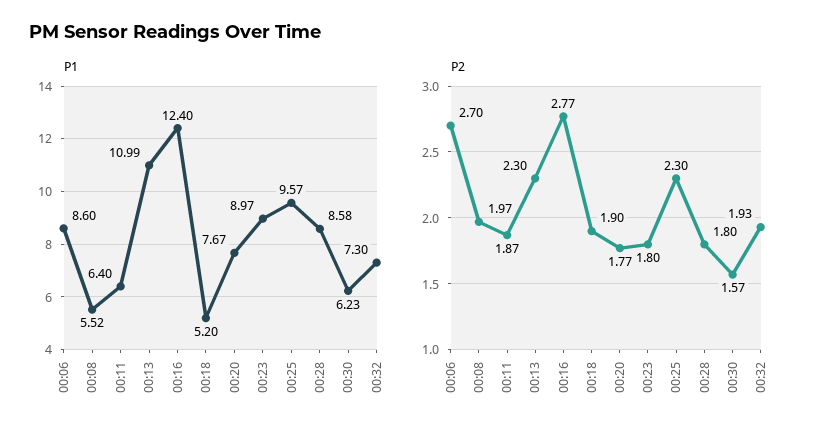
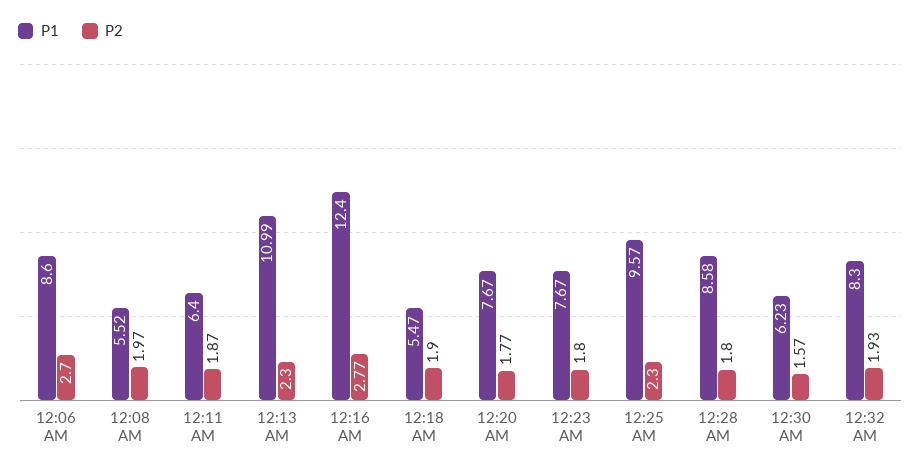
  {
    "P1": {
      "00:06": 8.6,
      "00:08": 5.52,
      "00:11": 6.4,
      "00:13": 10.99,
      "00:16": 12.4,
-     "00:18": 5.2,
+     "00:18": 5.47,
      "00:20": 7.67,
-     "00:23": 8.97,
+     "00:23": 7.67,
      "00:25": 9.57,
      "00:28": 8.58,
      "00:30": 6.23,
-     "00:32": 7.3
+     "00:32": 8.3
    },
    "P2": {
      "00:06": 2.7,
      "00:08": 1.97,
      "00:11": 1.87,
      "00:13": 2.3,
      "00:16": 2.77,
      "00:18": 1.9,
      "00:20": 1.77,
      "00:23": 1.8,
      "00:25": 2.3,
      "00:28": 1.8,
      "00:30": 1.57,
      "00:32": 1.93
    }
  }

